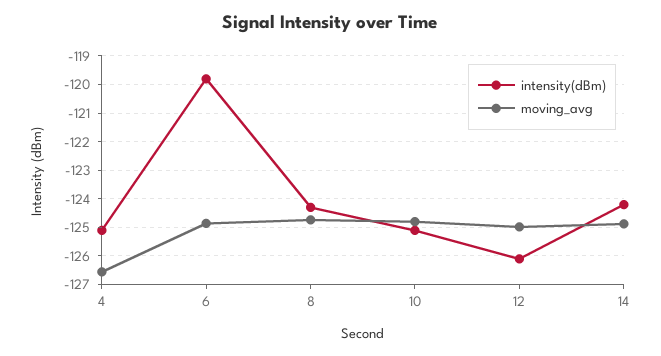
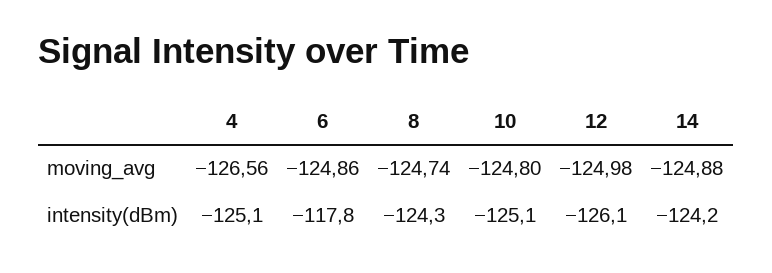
  {
    "intensity(dBm)": {
      "4": -125.1,
-     "6": -119.75,
+     "6": -117.8,
      "8": -124.3,
      "10": -125.1,
      "12": -126.1,
      "14": -124.2
    },
    "moving_avg": {
      "4": -126.56,
      "6": -124.86,
      "8": -124.74,
      "10": -124.8,
      "12": -124.98,
      "14": -124.88
    }
  }

